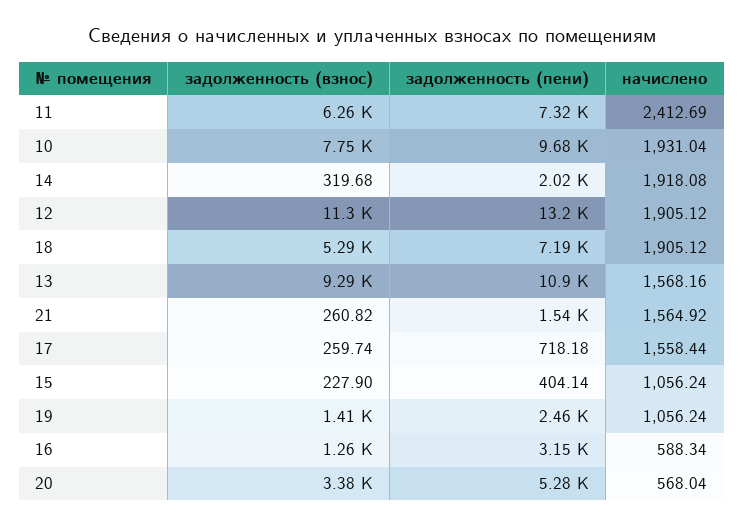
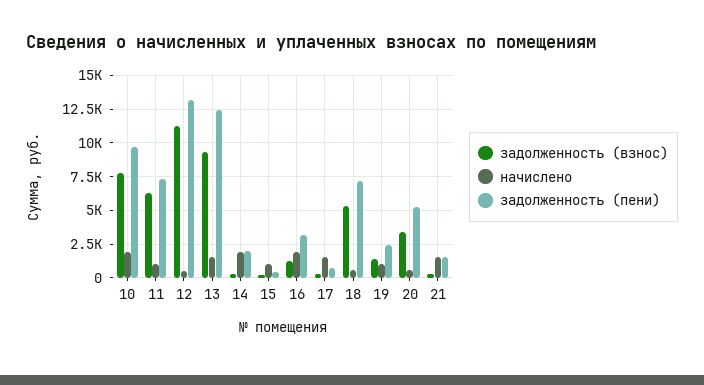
  {
    "задолженность (взнос)": {
      "11": 6260,
      "10": 7750,
      "14": 319.68,
      "12": 11300,
      "18": 5290,
      "13": 9290,
      "21": 260.82,
      "17": 259.74,
      "15": 227.9,
      "19": 1410,
      "16": 1260,
      "20": 3380
    },
    "задолженность (пени)": {
      "11": 7320,
      "10": 9680,
      "14": 2020,
      "12": 13200,
      "18": 7190,
-     "13": 10900,
+     "13": 12500,
      "21": 1540,
      "17": 718.18,
      "15": 404.14,
      "19": 2460,
      "16": 3150,
      "20": 5280
    },
    "начислено": {
-     "11": 2412.69,
+     "11": 1000,
      "10": 1931.04,
      "14": 1918.08,
-     "12": 1905.12,
+     "12": 500,
-     "18": 1905.12,
+     "18": 500,
      "13": 1568.16,
      "21": 1564.92,
      "17": 1558.44,
      "15": 1056.24,
      "19": 1056.24,
-     "16": 588.34,
+     "16": 2000,
      "20": 568.04
    }
  }

